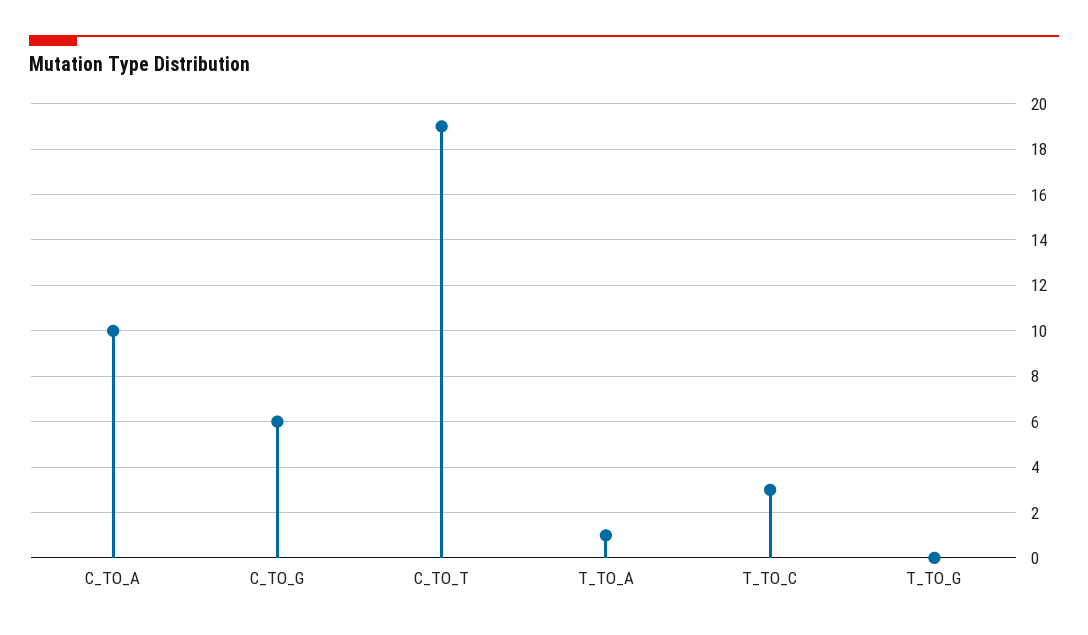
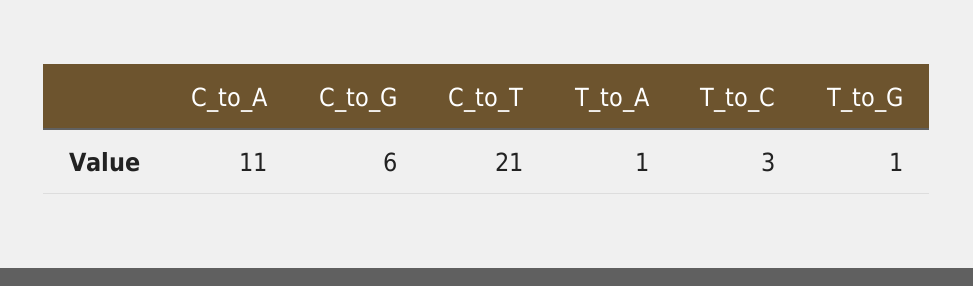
  {
-   "C_TO_A": 10,
+   "C_TO_A": 11,
    "C_TO_G": 6,
-   "C_TO_T": 19,
+   "C_TO_T": 21,
    "T_TO_A": 1,
    "T_TO_C": 3,
-   "T_TO_G": 0
+   "T_TO_G": 1
  }

